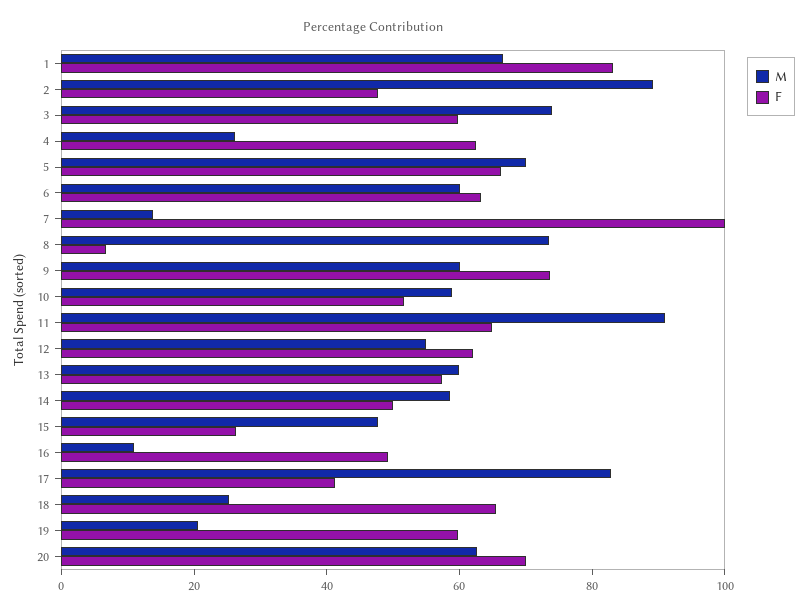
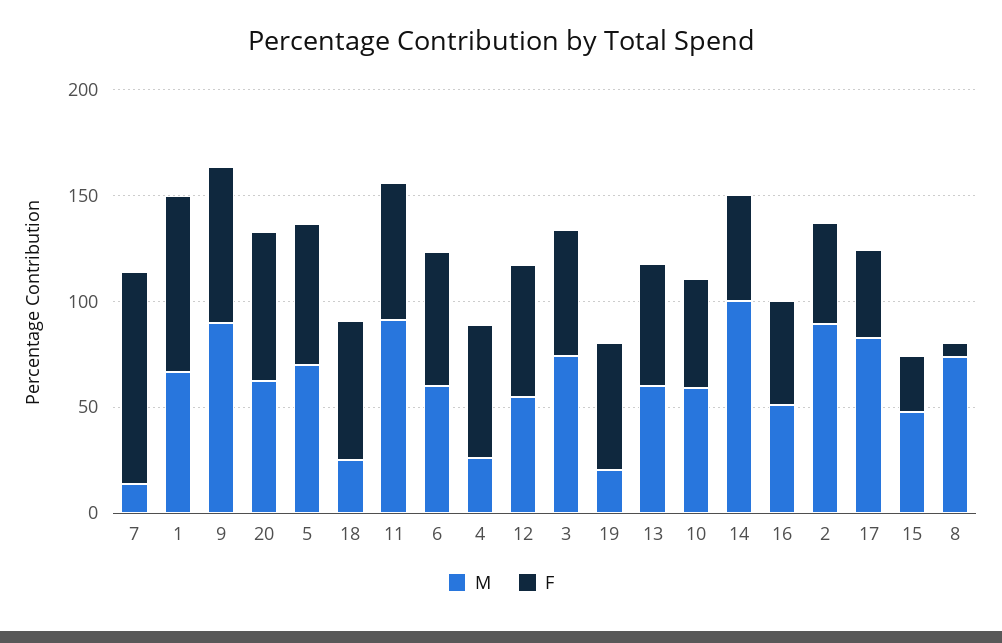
  {
    "M": {
      "1": 65,
      "2": 90,
      "3": 75,
      "4": 25,
      "5": 70,
      "6": 60,
      "7": 15,
      "8": 75,
-     "9": 60,
+     "9": 90,
      "10": 60,
      "11": 90,
      "12": 55,
      "13": 60,
-     "14": 60,
+     "14": 100,
      "15": 50,
-     "16": 10,
+     "16": 50,
      "17": 85,
      "18": 25,
      "19": 20,
      "20": 65
    },
    "F": {
      "1": 85,
      "2": 50,
      "3": 60,
      "4": 65,
      "5": 65,
      "6": 65,
      "7": 100,
      "8": 5,
      "9": 75,
      "10": 50,
      "11": 65,
      "12": 60,
      "13": 55,
      "14": 50,
      "15": 25,
      "16": 50,
      "17": 40,
      "18": 65,
      "19": 60,
      "20": 70
    }
  }

